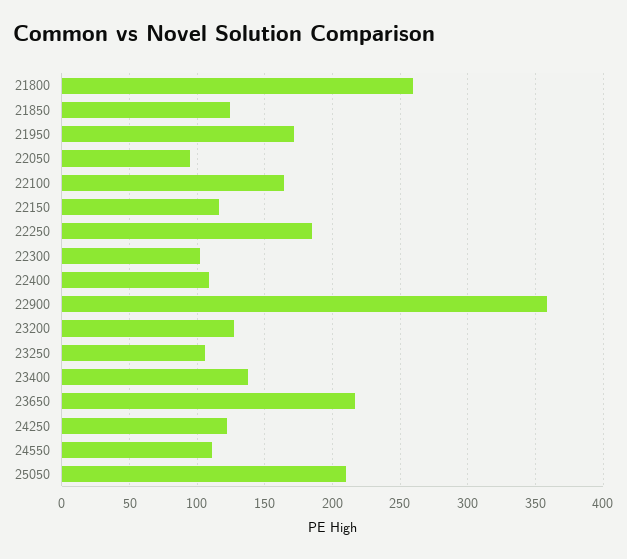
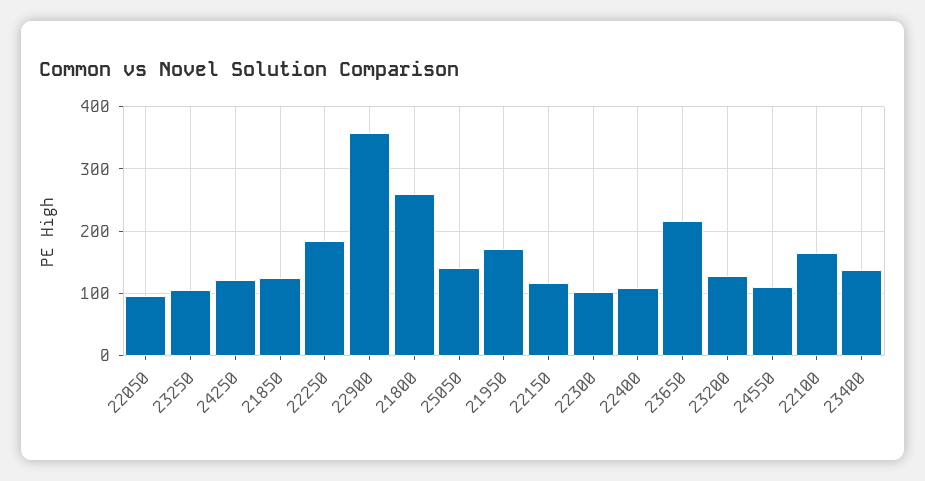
  {
    "21800": 260,
    "21850": 125,
    "21950": 170,
    "22050": 95,
    "22100": 165,
    "22150": 115,
    "22250": 185,
    "22300": 100,
    "22400": 110,
    "22900": 360,
    "23200": 125,
    "23250": 105,
    "23400": 135,
    "23650": 215,
    "24250": 120,
    "24550": 110,
-   "25050": 210
+   "25050": 140
  }

